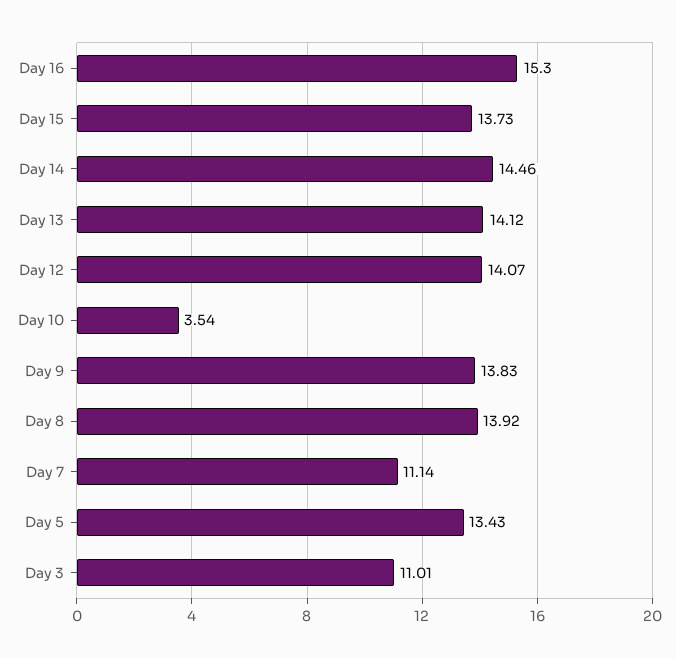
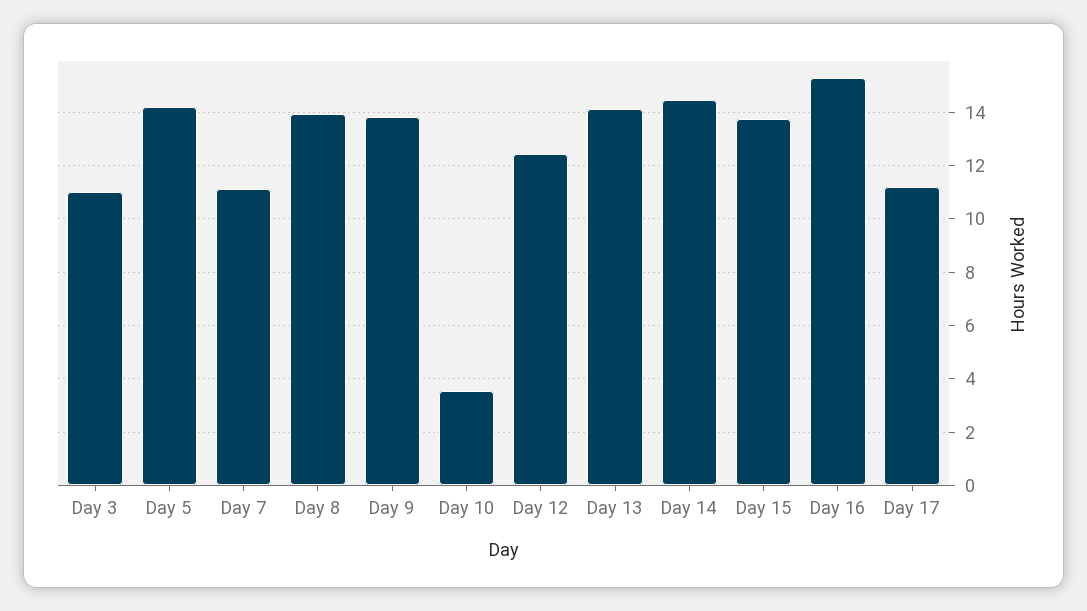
  {
    "Day 16": 15.3,
    "Day 15": 13.73,
    "Day 14": 14.46,
    "Day 13": 14.12,
-   "Day 12": 14.07,
+   "Day 12": 12.5,
    "Day 10": 3.54,
    "Day 9": 13.83,
    "Day 8": 13.92,
    "Day 7": 11.14,
-   "Day 5": 13.43,
+   "Day 5": 14.25,
-   "Day 3": 11.01
+   "Day 3": 11.01,
+   "Day 17": 11.25
  }

